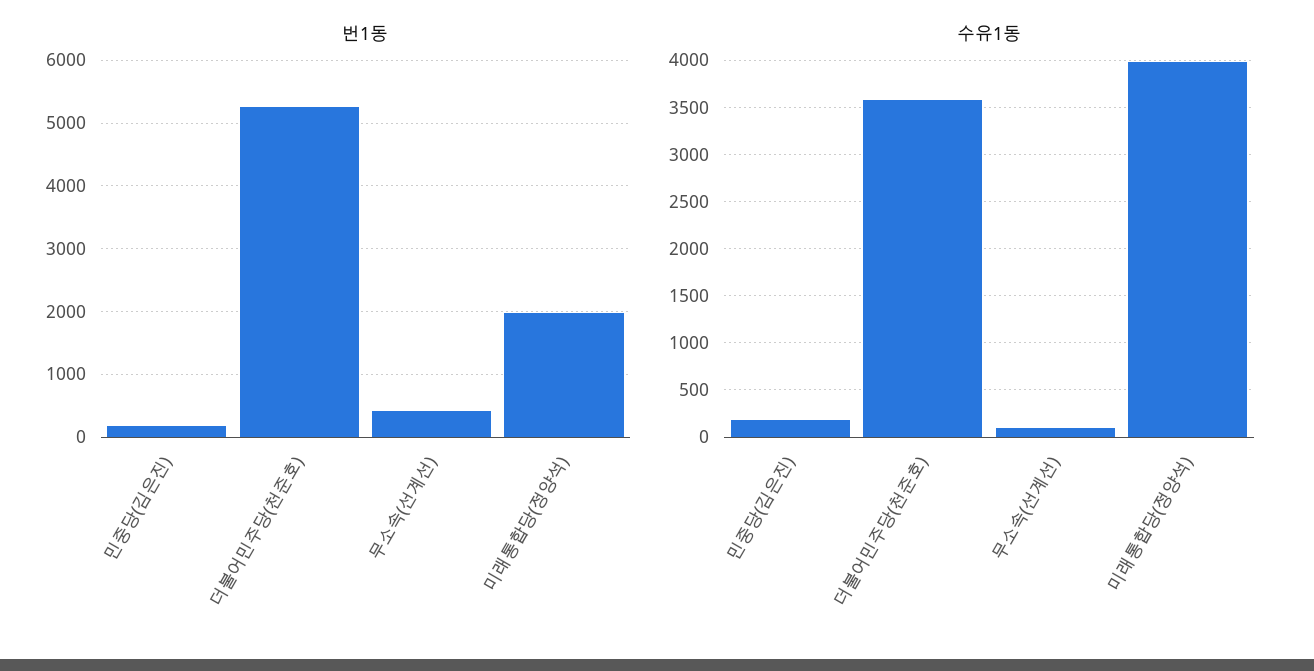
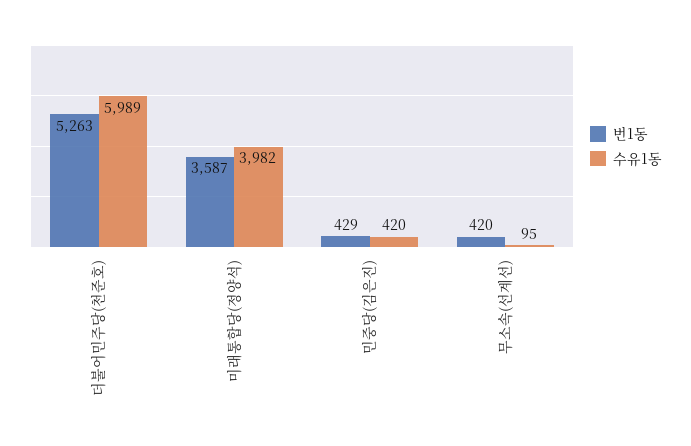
  {
    "번1동": {
-     "민중당(김은진)": 200,
+     "민중당(김은진)": 429,
      "더불어민주당(천준호)": 5263,
      "무소속(선계선)": 420,
-     "미래통합당(정양석)": 2000
+     "미래통합당(정양석)": 3587
    },
    "수유1동": {
-     "민중당(김은진)": 200,
+     "민중당(김은진)": 420,
-     "더불어민주당(천준호)": 3600,
+     "더불어민주당(천준호)": 5989,
      "무소속(선계선)": 95,
      "미래통합당(정양석)": 3982
    }
  }

